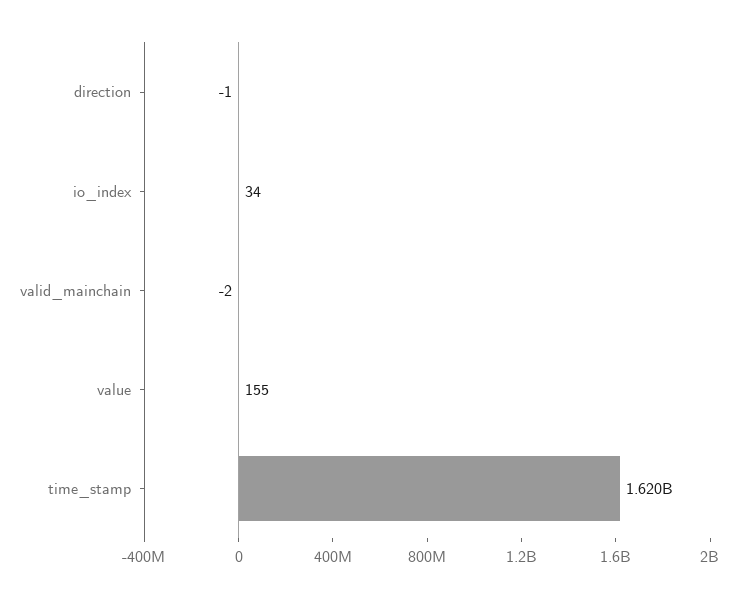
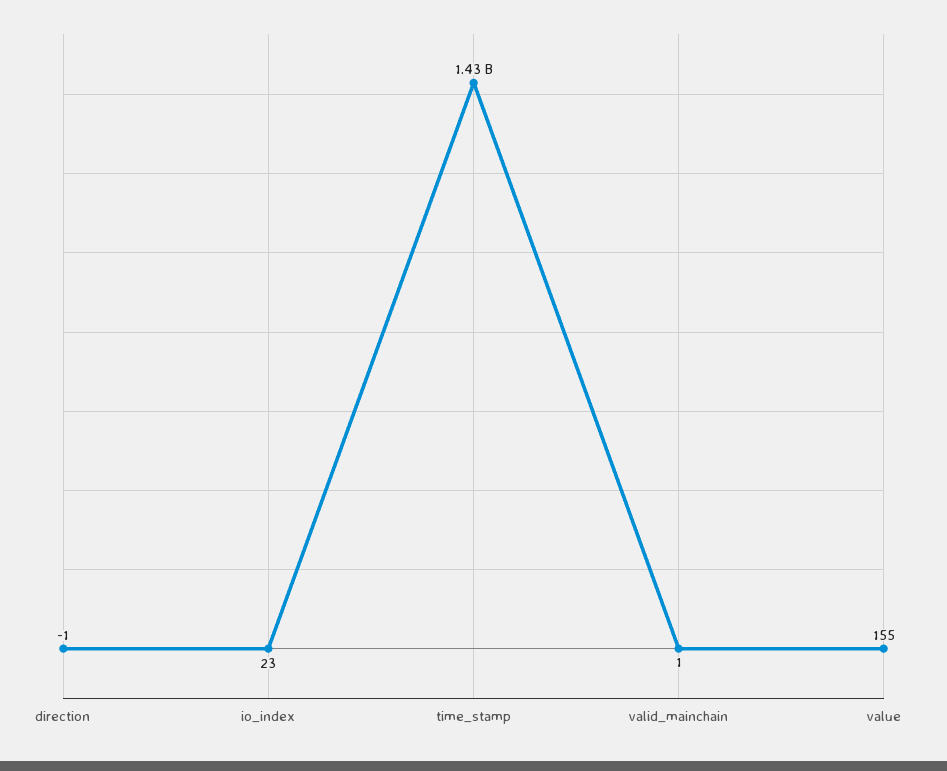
  {
    "direction": -1,
-   "io_index": 34,
+   "io_index": 23,
-   "valid_mainchain": -2,
+   "valid_mainchain": 1,
    "value": 155,
-   "time_stamp": 1620000000
+   "time_stamp": 1430000000
  }

